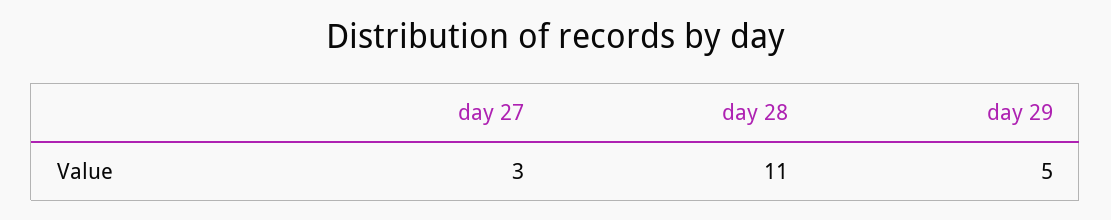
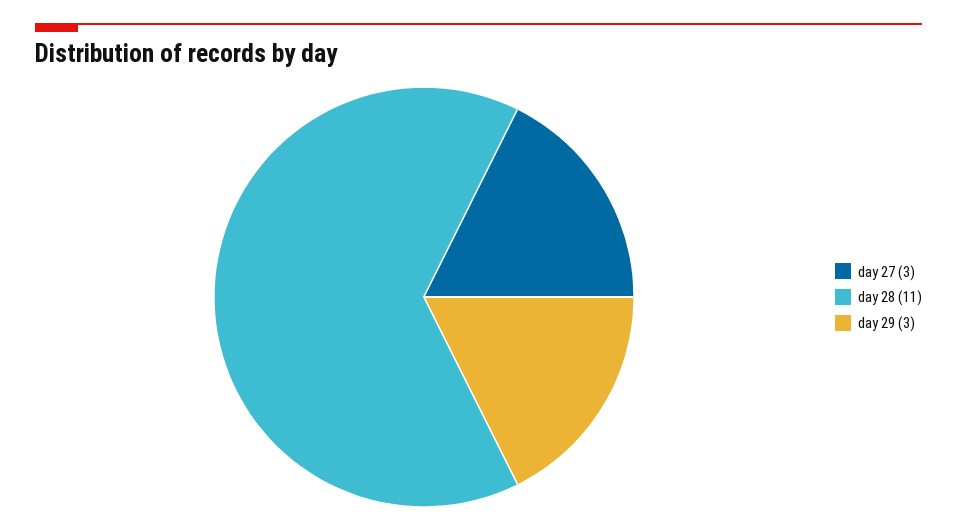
  {
    "day 27": 3,
    "day 28": 11,
-   "day 29": 5
+   "day 29": 3
  }

